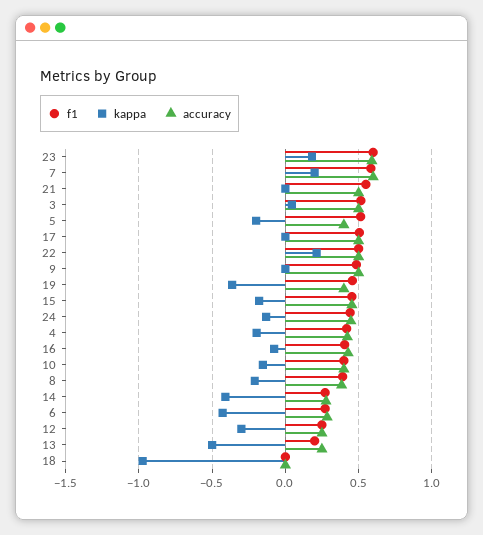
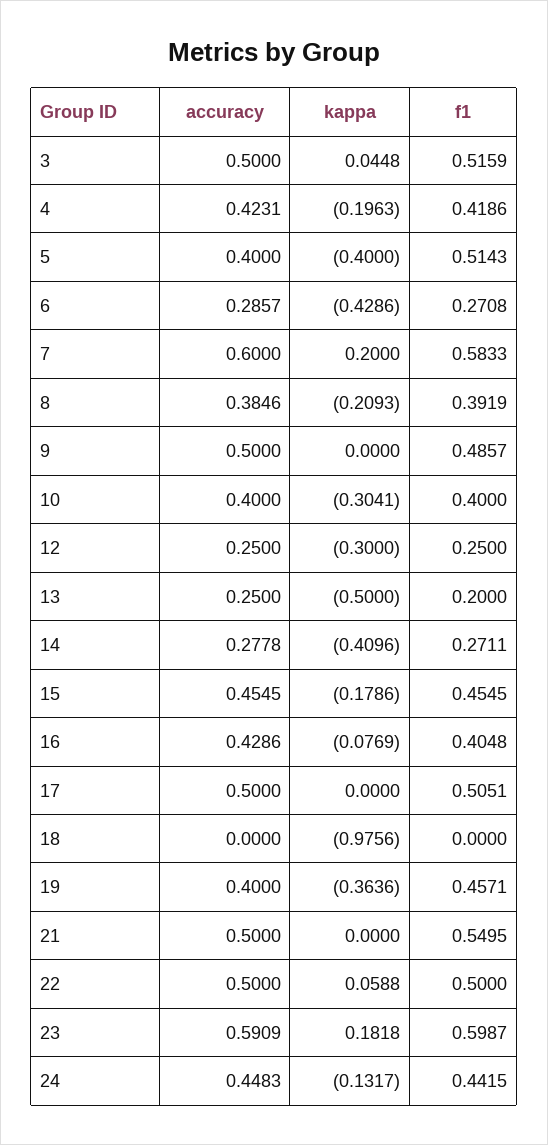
  {
    "f1": {
      "23": 0.5987,
      "7": 0.5833,
      "21": 0.5495,
      "3": 0.5159,
      "5": 0.5143,
      "17": 0.5051,
      "22": 0.5,
      "9": 0.4857,
      "19": 0.4571,
      "15": 0.4545,
      "24": 0.4415,
      "4": 0.4186,
      "16": 0.4048,
      "10": 0.4,
      "8": 0.3919,
      "14": 0.2711,
      "6": 0.2708,
      "12": 0.25,
      "13": 0.2,
      "18": 0
    },
    "kappa": {
      "23": 0.1818,
      "7": 0.2,
      "21": 0,
      "3": 0.0448,
-     "5": -0.2,
+     "5": -0.4,
      "17": 0,
-     "22": 0.2,
+     "22": 0.0588,
      "9": 0,
      "19": -0.3636,
      "15": -0.1786,
      "24": -0.1317,
      "4": -0.1963,
      "16": -0.0769,
-     "10": -0.15,
+     "10": -0.3041,
      "8": -0.2093,
      "14": -0.4096,
      "6": -0.4286,
      "12": -0.3,
      "13": -0.5,
      "18": -0.9756
    },
    "accuracy": {
      "23": 0.5909,
      "7": 0.6,
      "21": 0.5,
      "3": 0.5,
      "5": 0.4,
      "17": 0.5,
      "22": 0.5,
      "9": 0.5,
      "19": 0.4,
      "15": 0.4545,
      "24": 0.4483,
      "4": 0.4231,
      "16": 0.4286,
      "10": 0.4,
      "8": 0.3846,
      "14": 0.2778,
      "6": 0.2857,
      "12": 0.25,
      "13": 0.25,
      "18": 0
    }
  }

